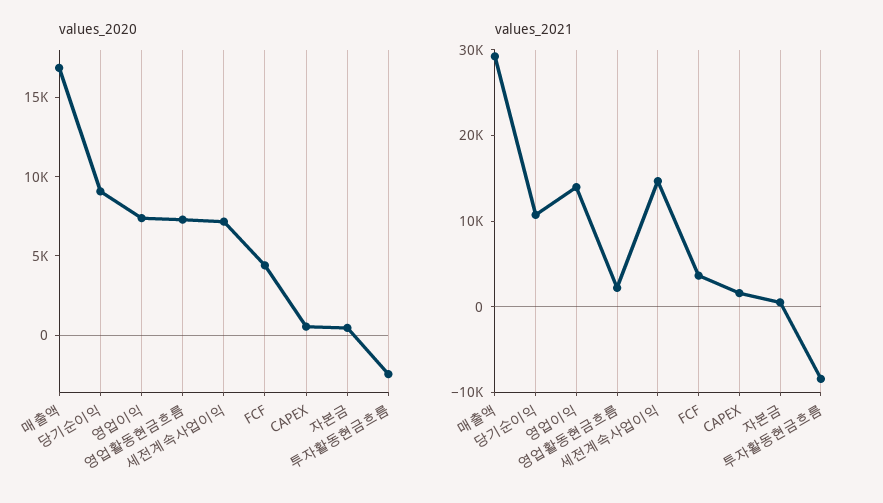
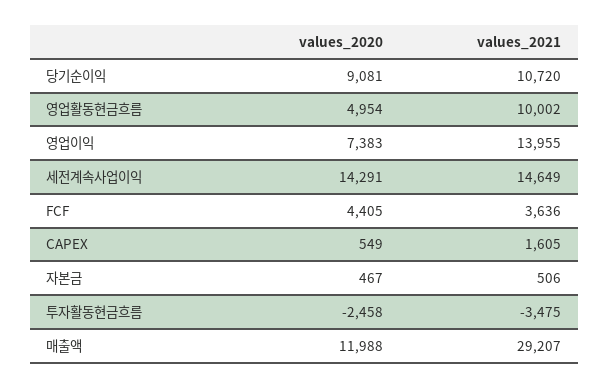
  {
    "values_2020": {
-     "매출액": 17000,
+     "매출액": 11988,
      "당기순이익": 9081,
      "영업이익": 7383,
-     "영업활동현금흐름": 7000,
+     "영업활동현금흐름": 4954,
-     "세전계속사업이익": 7000,
+     "세전계속사업이익": 14291,
      "FCF": 4405,
      "CAPEX": 549,
      "자본금": 467,
      "투자활동현금흐름": -2458
    },
    "values_2021": {
      "매출액": 29207,
      "당기순이익": 10720,
      "영업이익": 13955,
-     "영업활동현금흐름": 2000,
+     "영업활동현금흐름": 10002,
      "세전계속사업이익": 14649,
      "FCF": 3636,
      "CAPEX": 1605,
      "자본금": 506,
-     "투자활동현금흐름": -8000
+     "투자활동현금흐름": -3475
    }
  }

